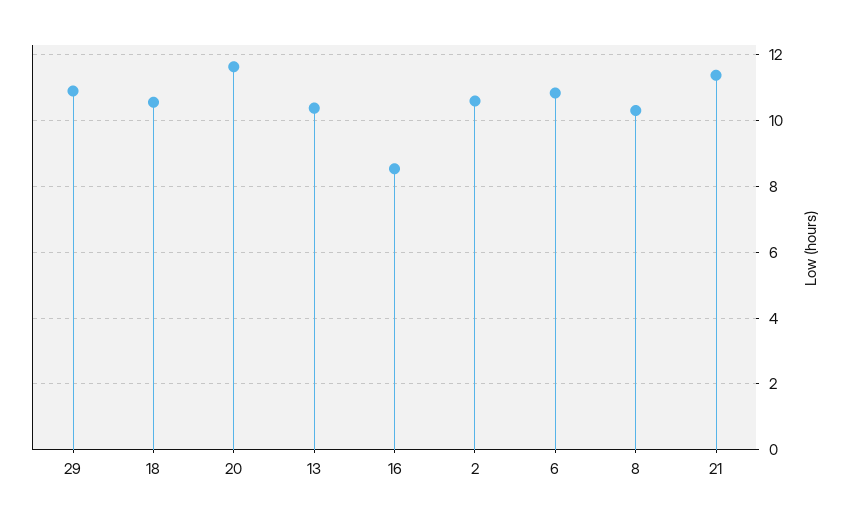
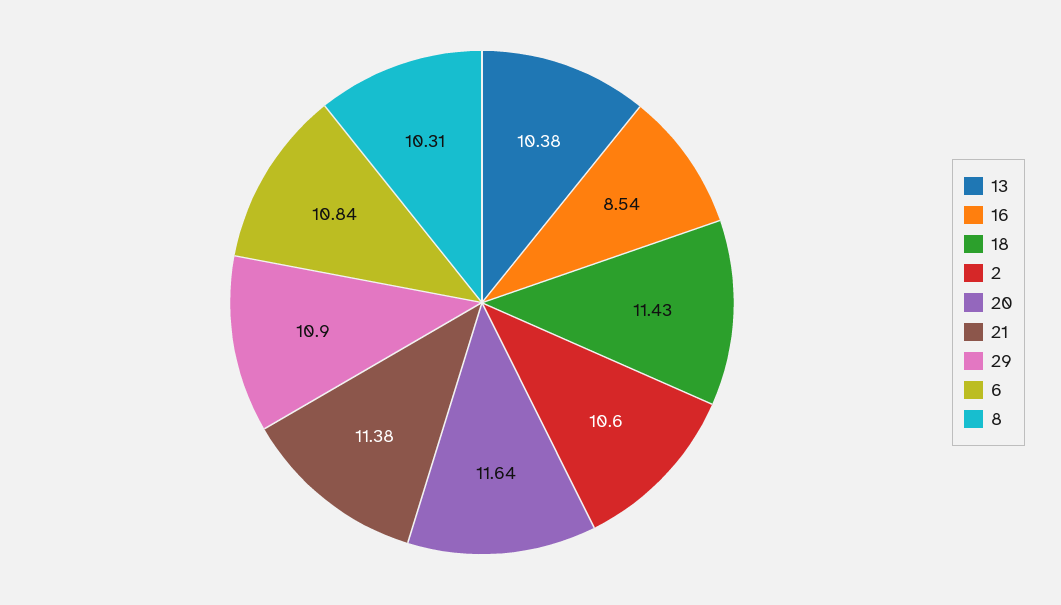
  {
    "29": 10.9,
-   "18": 10.6,
+   "18": 11.43,
    "20": 11.64,
    "13": 10.38,
    "16": 8.54,
    "2": 10.6,
    "6": 10.84,
    "8": 10.31,
    "21": 11.38
  }

